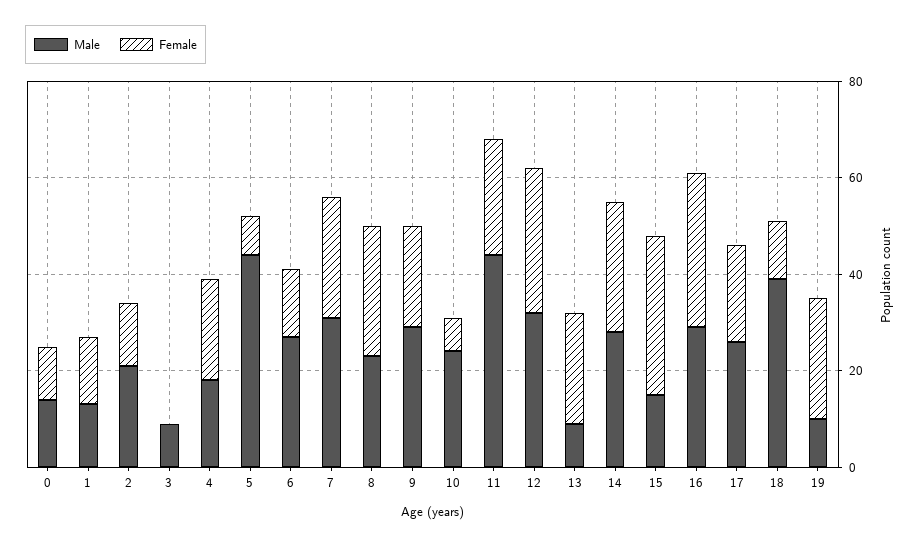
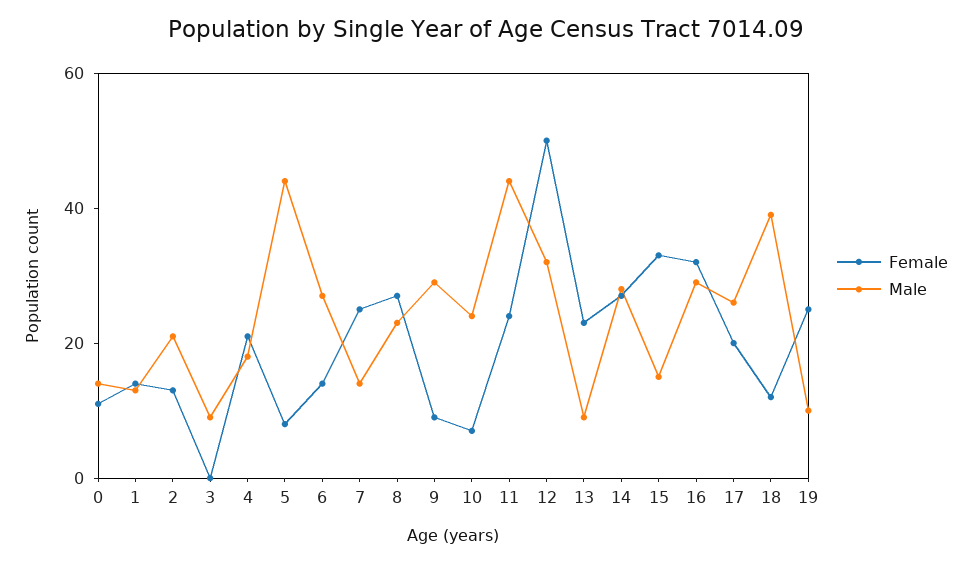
  {
    "Male": {
      "0": 15,
      "1": 15,
      "2": 20,
      "3": 10,
      "4": 20,
      "5": 45,
      "6": 25,
-     "7": 30,
+     "7": 15,
      "8": 25,
      "9": 30,
      "10": 25,
      "11": 45,
      "12": 30,
      "13": 10,
      "14": 30,
      "15": 15,
      "16": 30,
      "17": 25,
      "18": 40,
      "19": 10
    },
    "Female": {
      "0": 10,
      "1": 15,
      "2": 15,
      "3": 0,
      "4": 20,
      "5": 10,
      "6": 15,
      "7": 25,
      "8": 25,
-     "9": 20,
+     "9": 10,
      "10": 5,
      "11": 25,
-     "12": 30,
+     "12": 50,
      "13": 25,
      "14": 25,
      "15": 35,
      "16": 30,
      "17": 20,
      "18": 10,
      "19": 25
    }
  }

